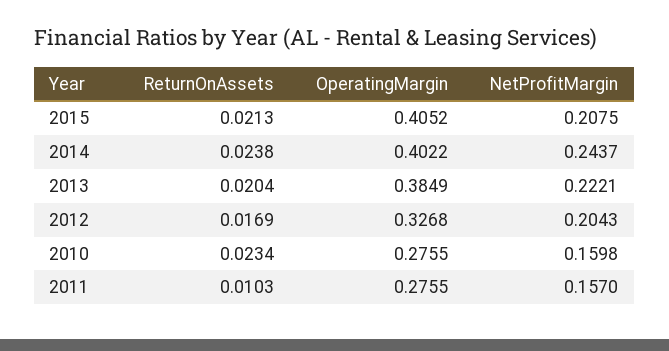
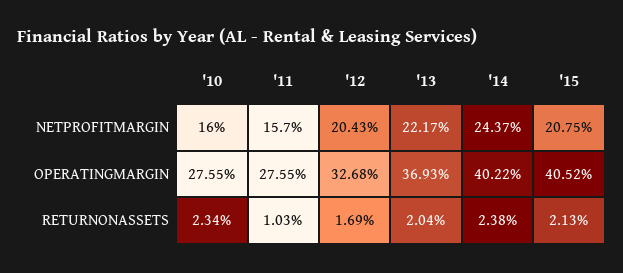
  {
    "ReturnOnAssets": {
      "2015": 0.0213,
      "2014": 0.0238,
      "2013": 0.0204,
      "2012": 0.0169,
      "2010": 0.0234,
      "2011": 0.0103
    },
    "OperatingMargin": {
      "2015": 0.4052,
      "2014": 0.4022,
-     "2013": 0.3849,
+     "2013": 0.3693,
      "2012": 0.3268,
      "2010": 0.2755,
      "2011": 0.2755
    },
    "NetProfitMargin": {
      "2015": 0.2075,
      "2014": 0.2437,
-     "2013": 0.2221,
+     "2013": 0.2217,
      "2012": 0.2043,
-     "2010": 0.1598,
+     "2010": 0.16,
      "2011": 0.157
    }
  }

